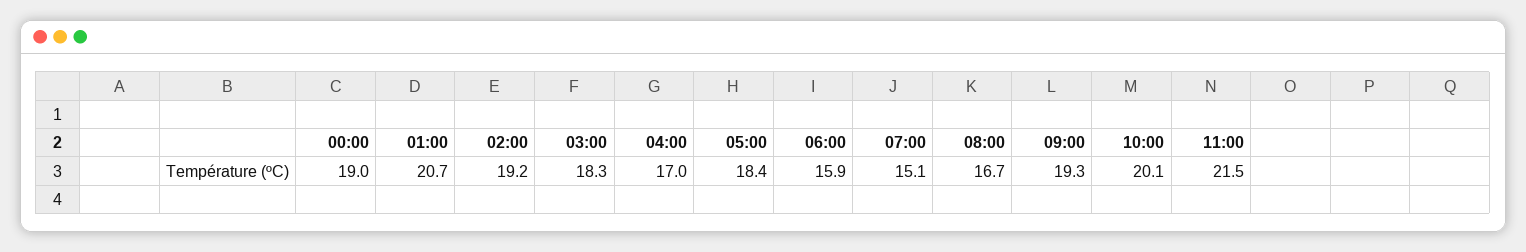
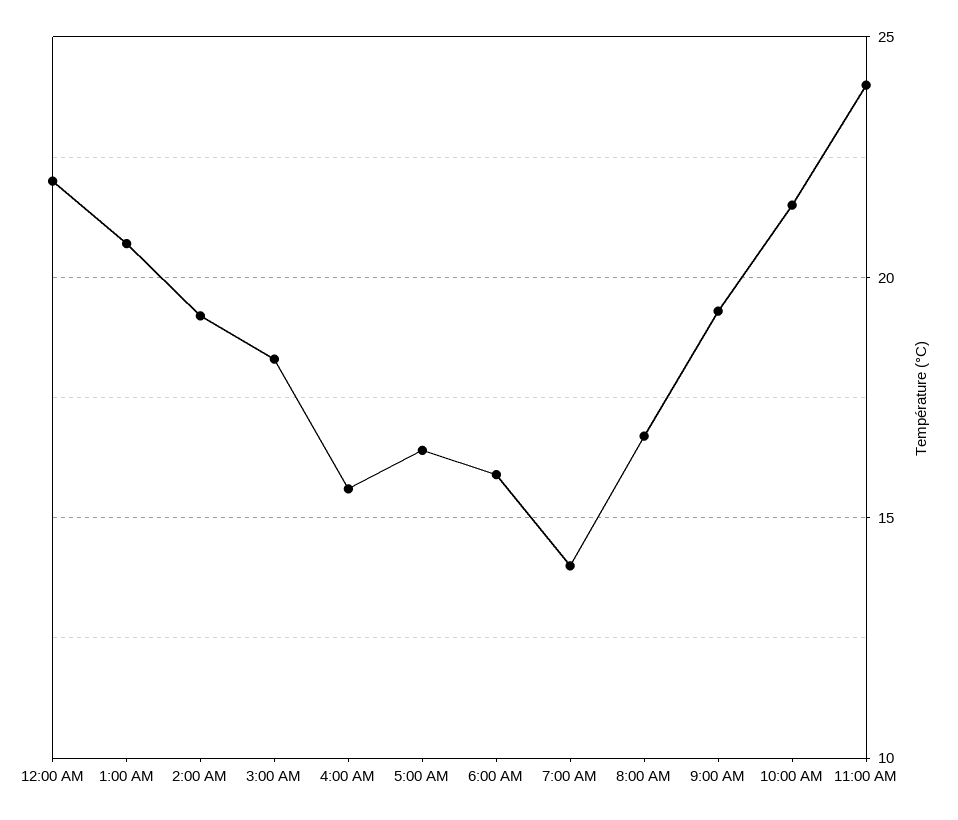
  {
-   "00:00": 19,
+   "00:00": 22,
    "01:00": 20.7,
    "02:00": 19.2,
    "03:00": 18.3,
-   "04:00": 17,
+   "04:00": 15.5,
-   "05:00": 18.4,
+   "05:00": 16.5,
    "06:00": 15.9,
-   "07:00": 15.1,
+   "07:00": 14,
    "08:00": 16.7,
    "09:00": 19.3,
-   "10:00": 20.1,
+   "10:00": 21.5,
-   "11:00": 21.5
+   "11:00": 24
  }

